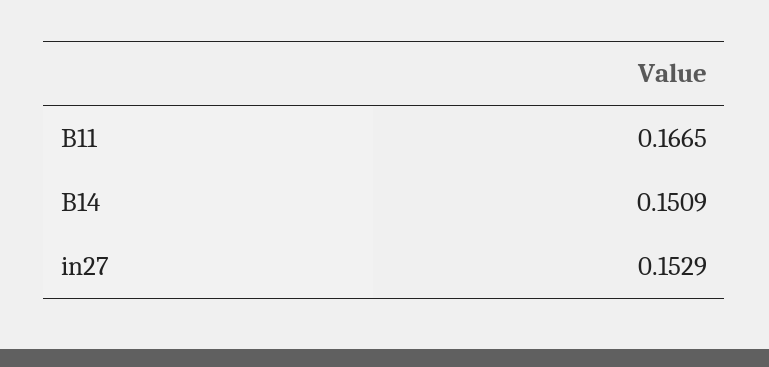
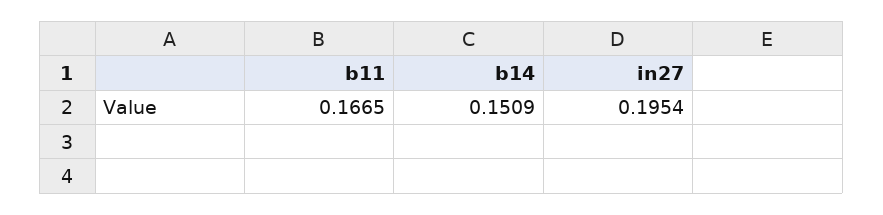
  {
    "B11": 0.1665,
    "B14": 0.1509,
-   "in27": 0.1529
+   "in27": 0.1954
  }

